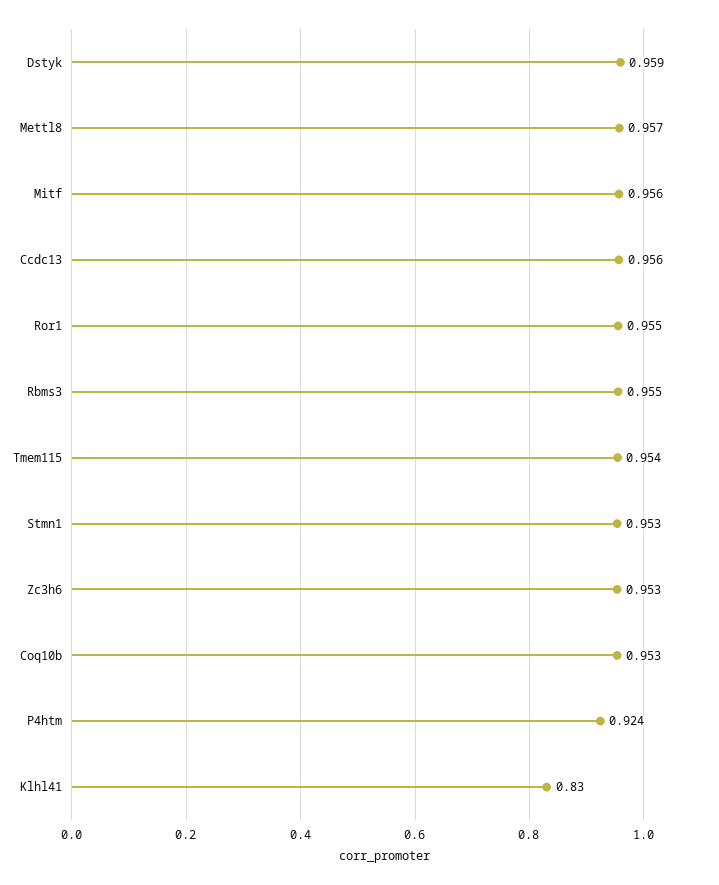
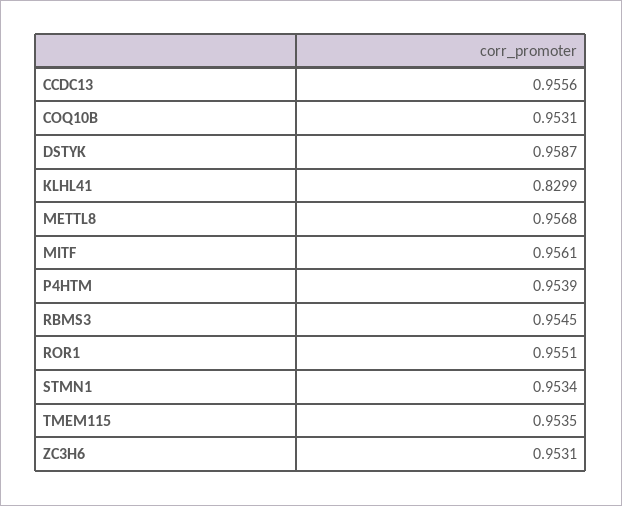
  {
    "Dstyk": 0.9587,
    "Mettl8": 0.9568,
    "Mitf": 0.9561,
    "Ccdc13": 0.9556,
    "Ror1": 0.9551,
    "Rbms3": 0.9545,
    "Tmem115": 0.9535,
    "Stmn1": 0.9534,
    "Zc3h6": 0.9531,
    "Coq10b": 0.9531,
-   "P4htm": 0.924,
+   "P4htm": 0.9539,
    "Klhl41": 0.8299
  }

